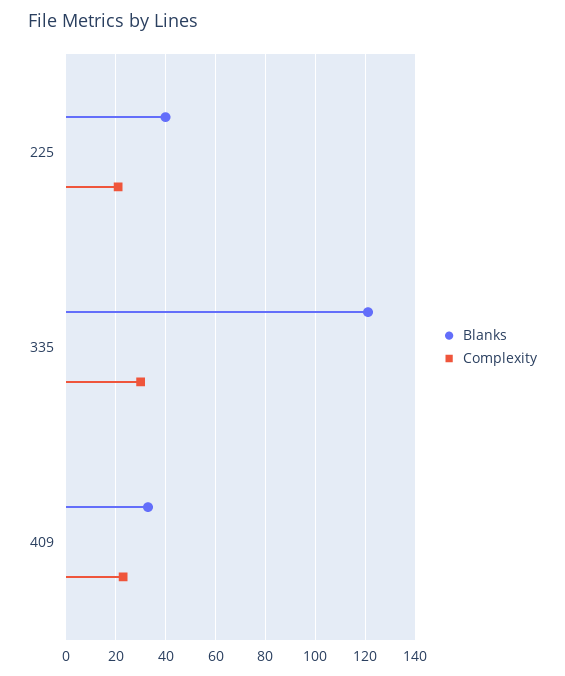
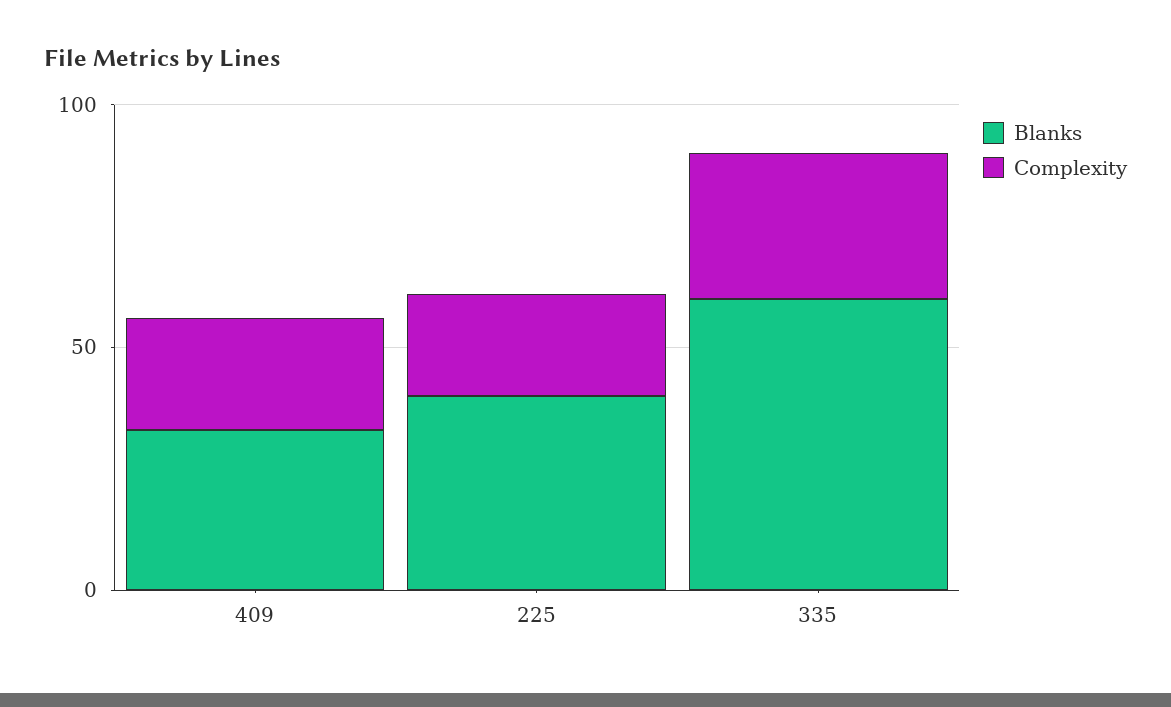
  {
    "Blanks": {
      "225": 40,
-     "335": 120,
+     "335": 60,
      "409": 35
    },
    "Complexity": {
      "225": 20,
      "335": 30,
      "409": 25
    }
  }

